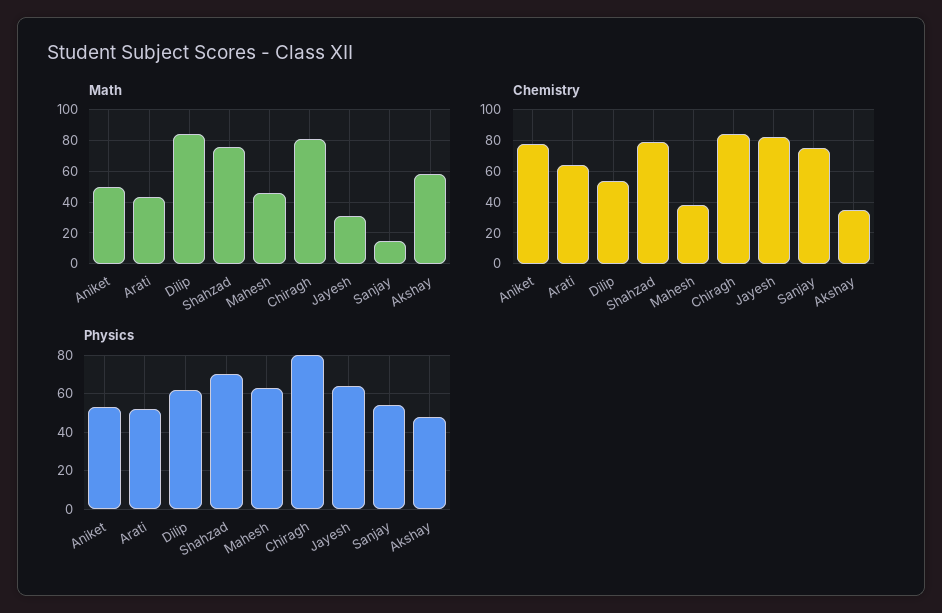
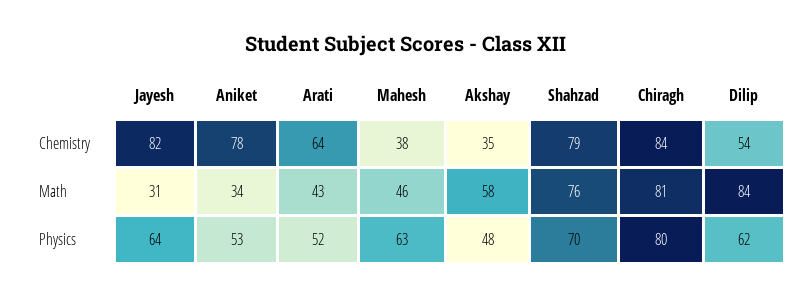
  {
    "Math": {
-     "Aniket": 50,
+     "Aniket": 34,
      "Arati": 43,
      "Dilip": 84,
      "Shahzad": 76,
      "Mahesh": 46,
      "Chiragh": 81,
      "Jayesh": 31,
-     "Sanjay": 15,
      "Akshay": 58
    },
    "Chemistry": {
      "Aniket": 78,
      "Arati": 64,
      "Dilip": 54,
      "Shahzad": 79,
      "Mahesh": 38,
      "Chiragh": 84,
      "Jayesh": 82,
-     "Sanjay": 75,
      "Akshay": 35
    },
    "Physics": {
      "Aniket": 53,
      "Arati": 52,
      "Dilip": 62,
      "Shahzad": 70,
      "Mahesh": 63,
      "Chiragh": 80,
      "Jayesh": 64,
-     "Sanjay": 55,
      "Akshay": 48
    }
  }

